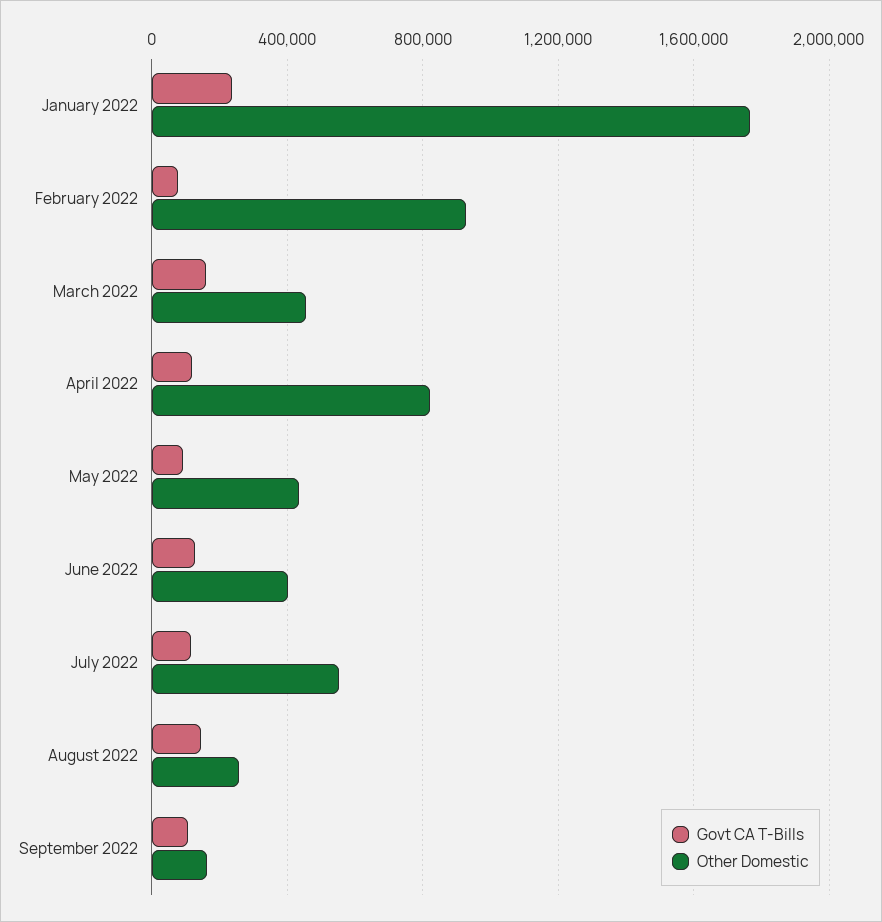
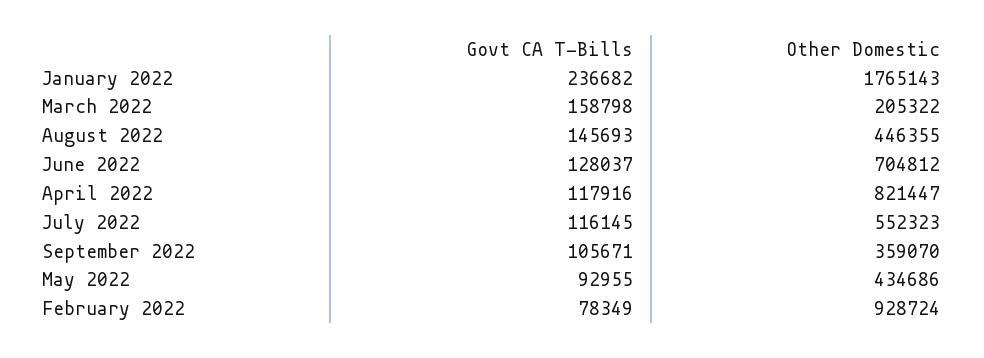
  {
    "Govt CA T-Bills": {
      "January 2022": 236682,
      "February 2022": 78349,
      "March 2022": 158798,
      "April 2022": 117916,
      "May 2022": 92955,
      "June 2022": 128037,
      "July 2022": 116145,
      "August 2022": 145693,
      "September 2022": 105671
    },
    "Other Domestic": {
      "January 2022": 1765143,
      "February 2022": 928724,
-     "March 2022": 450000,
+     "March 2022": 205322,
      "April 2022": 821447,
      "May 2022": 434686,
-     "June 2022": 400000,
+     "June 2022": 704812,
      "July 2022": 552323,
-     "August 2022": 250000,
+     "August 2022": 446355,
-     "September 2022": 150000
+     "September 2022": 359070
    }
  }

